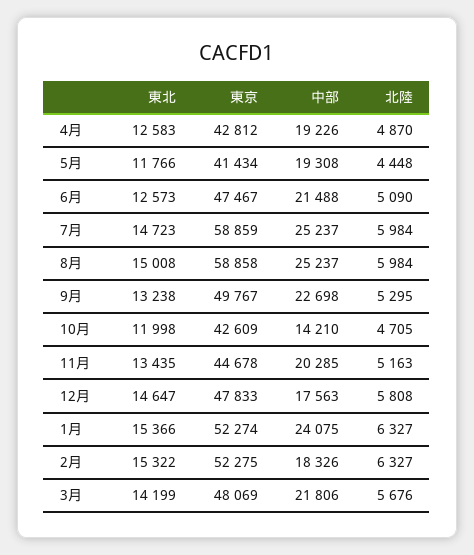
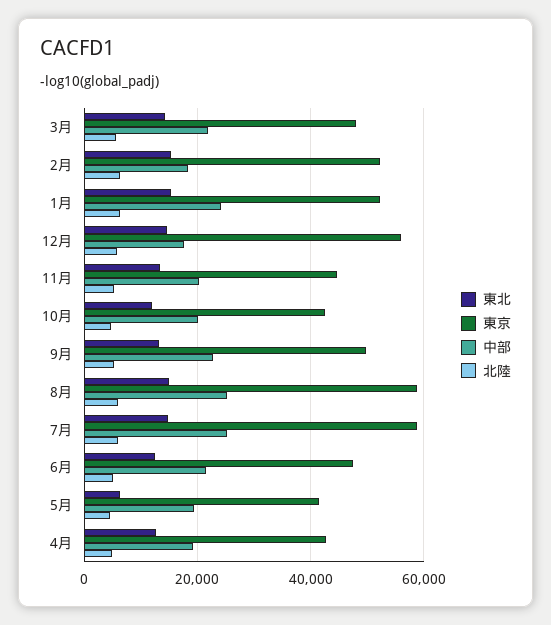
  {
    "東北": {
      "4月": 12583,
-     "5月": 11766,
+     "5月": 6000,
      "6月": 12573,
      "7月": 14723,
      "8月": 15008,
      "9月": 13238,
      "10月": 11998,
      "11月": 13435,
      "12月": 14647,
      "1月": 15366,
      "2月": 15322,
      "3月": 14199
    },
    "東京": {
      "4月": 42812,
      "5月": 41434,
      "6月": 47467,
      "7月": 58859,
      "8月": 58858,
      "9月": 49767,
      "10月": 42609,
      "11月": 44678,
-     "12月": 47833,
+     "12月": 56000,
      "1月": 52274,
      "2月": 52275,
      "3月": 48069
    },
    "中部": {
      "4月": 19226,
      "5月": 19308,
      "6月": 21488,
      "7月": 25237,
      "8月": 25237,
      "9月": 22698,
-     "10月": 14210,
+     "10月": 20000,
      "11月": 20285,
      "12月": 17563,
      "1月": 24075,
      "2月": 18326,
      "3月": 21806
    },
    "北陸": {
      "4月": 4870,
      "5月": 4448,
      "6月": 5090,
      "7月": 5984,
      "8月": 5984,
      "9月": 5295,
      "10月": 4705,
      "11月": 5163,
      "12月": 5808,
      "1月": 6327,
      "2月": 6327,
      "3月": 5676
    }
  }

